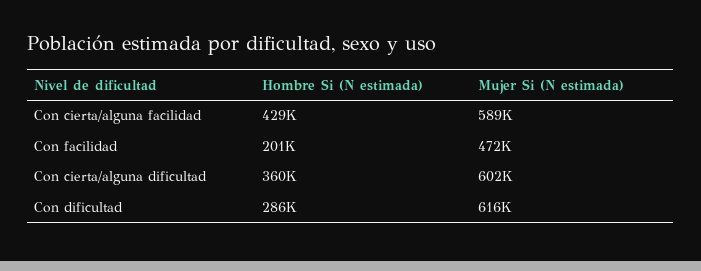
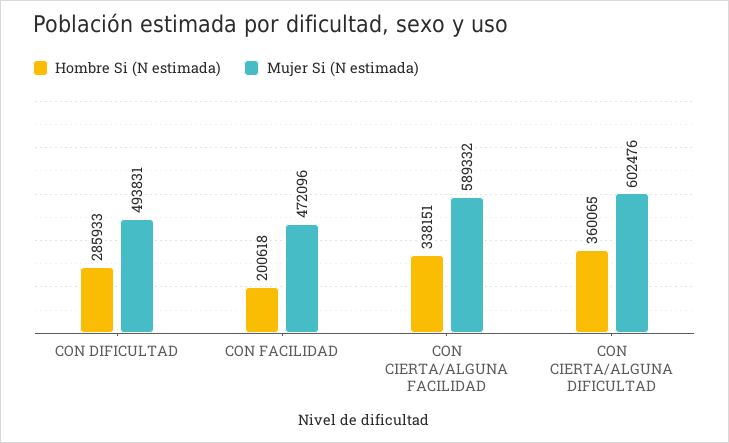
  {
    "Hombre Si (N estimada)": {
-     "Con cierta/alguna facilidad": 429000,
+     "Con cierta/alguna facilidad": 338151,
      "Con facilidad": 200618,
      "Con cierta/alguna dificultad": 360065,
      "Con dificultad": 285933
    },
    "Mujer Si (N estimada)": {
      "Con cierta/alguna facilidad": 589332,
      "Con facilidad": 472096,
      "Con cierta/alguna dificultad": 602476,
-     "Con dificultad": 616000
+     "Con dificultad": 493831
    }
  }

